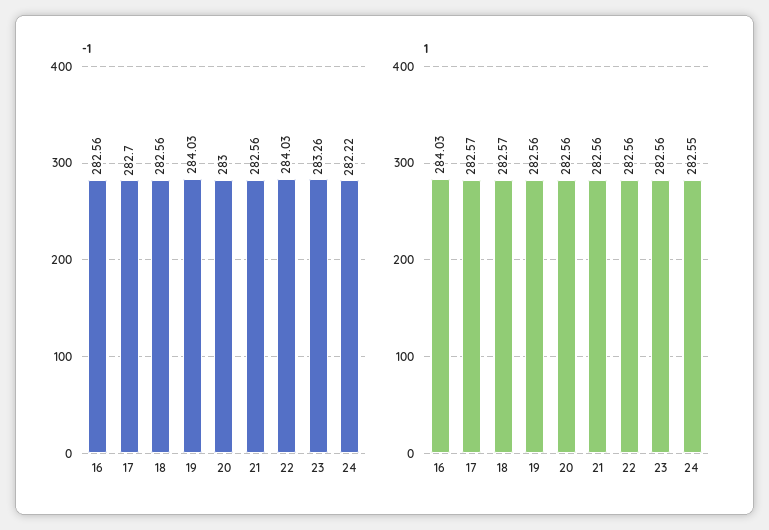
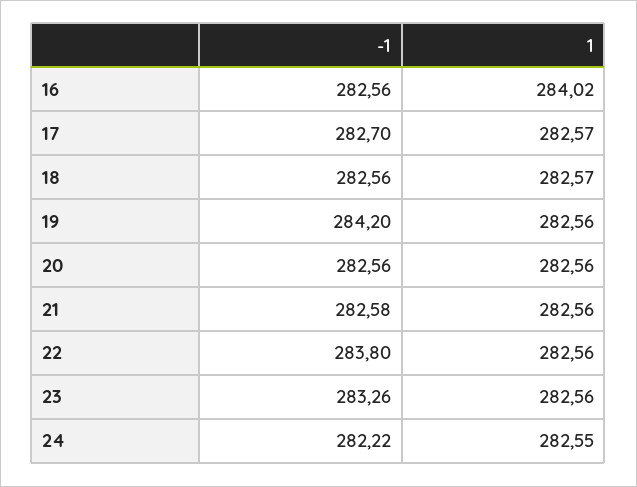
  {
    "-1": {
      "16": 282.56,
      "17": 282.7,
      "18": 282.56,
-     "19": 284.03,
+     "19": 284.2,
-     "20": 283,
+     "20": 282.56,
-     "21": 282.56,
+     "21": 282.58,
-     "22": 284.03,
+     "22": 283.8,
      "23": 283.26,
      "24": 282.22
    },
    "1": {
-     "16": 284.03,
+     "16": 284.02,
      "17": 282.57,
      "18": 282.57,
      "19": 282.56,
      "20": 282.56,
      "21": 282.56,
      "22": 282.56,
      "23": 282.56,
      "24": 282.55
    }
  }

